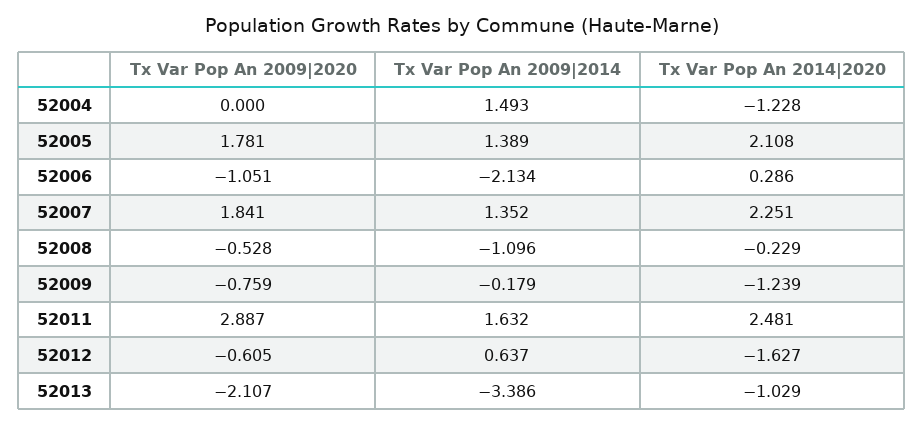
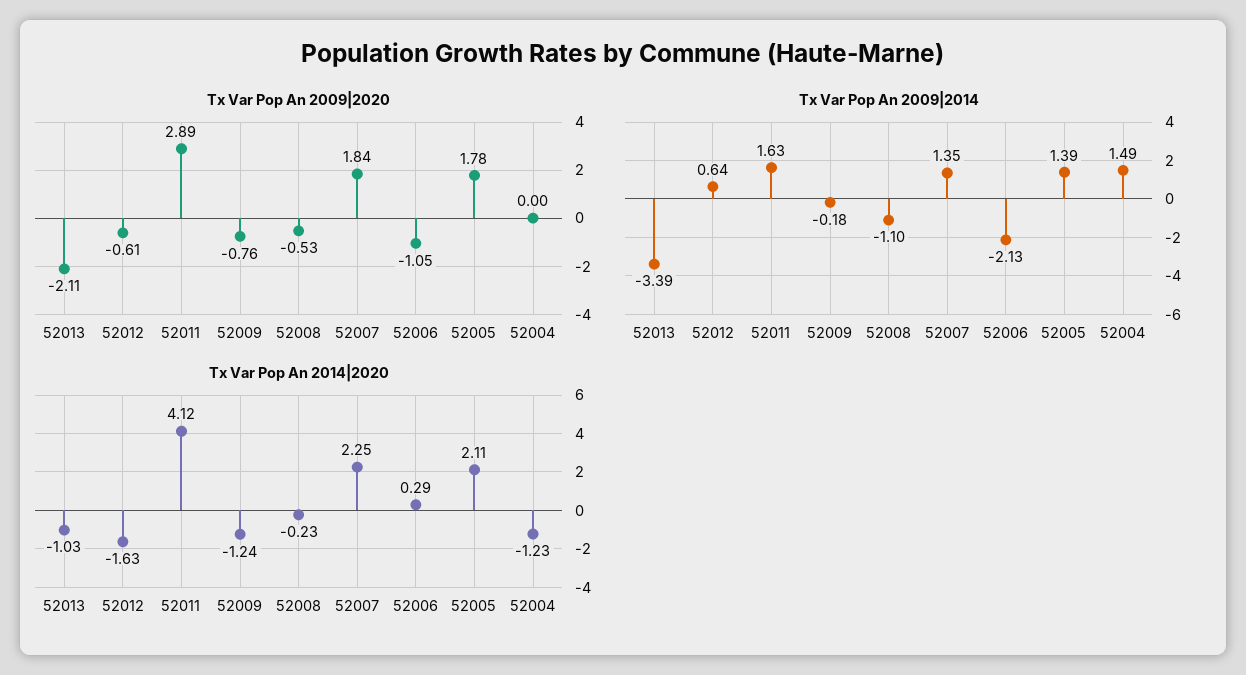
  {
    "Tx Var Pop An 2009|2020": {
      "52004": 0,
      "52005": 1.781,
      "52006": -1.051,
      "52007": 1.841,
      "52008": -0.528,
      "52009": -0.759,
      "52011": 2.887,
      "52012": -0.605,
      "52013": -2.107
    },
    "Tx Var Pop An 2009|2014": {
      "52004": 1.493,
      "52005": 1.389,
      "52006": -2.134,
      "52007": 1.352,
      "52008": -1.096,
      "52009": -0.179,
      "52011": 1.632,
      "52012": 0.637,
      "52013": -3.386
    },
    "Tx Var Pop An 2014|2020": {
      "52004": -1.228,
      "52005": 2.108,
      "52006": 0.286,
      "52007": 2.251,
      "52008": -0.229,
      "52009": -1.239,
-     "52011": 2.481,
+     "52011": 4.12,
      "52012": -1.627,
      "52013": -1.029
    }
  }

